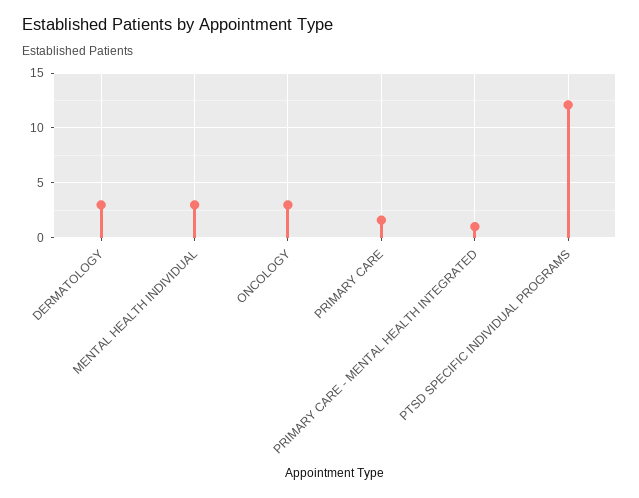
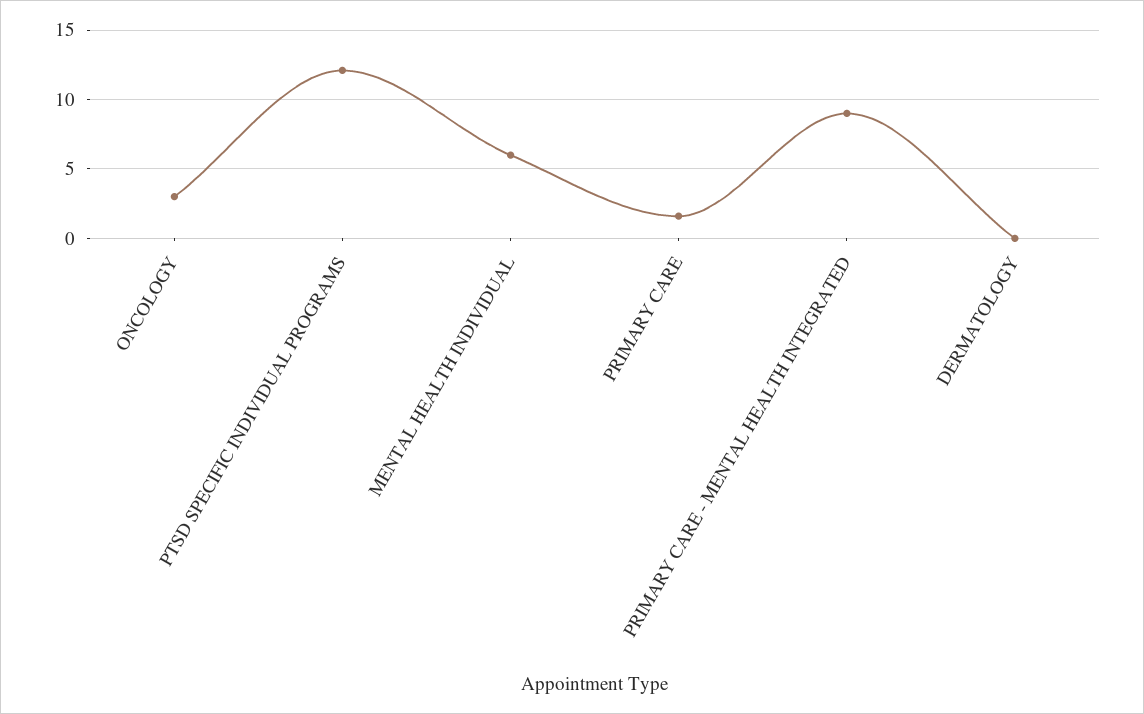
  {
-   "DERMATOLOGY": 3,
+   "DERMATOLOGY": 0,
-   "MENTAL HEALTH INDIVIDUAL": 3,
+   "MENTAL HEALTH INDIVIDUAL": 6,
    "ONCOLOGY": 3,
    "PRIMARY CARE": 1.5,
-   "PRIMARY CARE - MENTAL HEALTH INTEGRATED": 1,
+   "PRIMARY CARE - MENTAL HEALTH INTEGRATED": 9,
    "PTSD SPECIFIC INDIVIDUAL PROGRAMS": 12
  }

